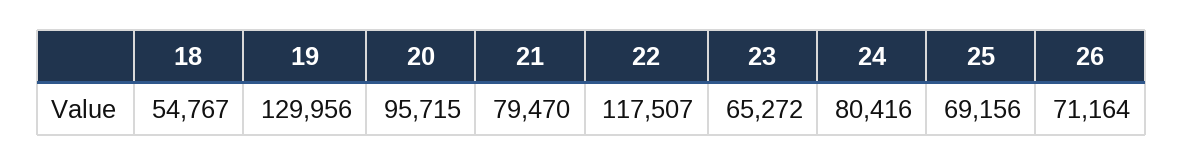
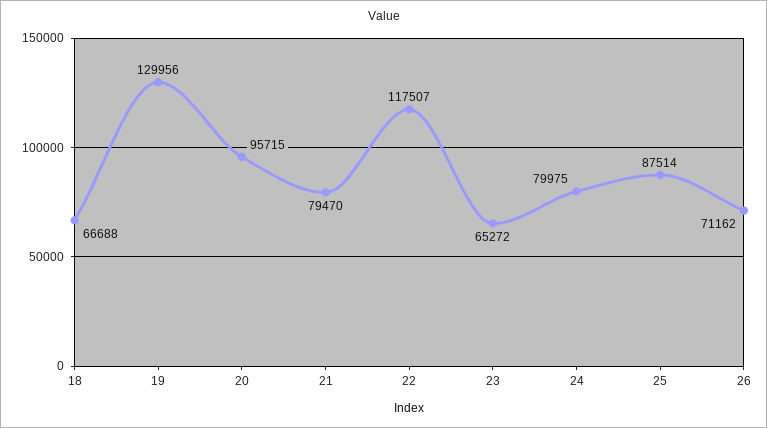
  {
-   "18": 54767,
+   "18": 66688,
    "19": 129956,
    "20": 95715,
    "21": 79470,
    "22": 117507,
    "23": 65272,
-   "24": 80416,
+   "24": 79975,
-   "25": 69156,
+   "25": 87514,
-   "26": 71164
+   "26": 71162
  }

